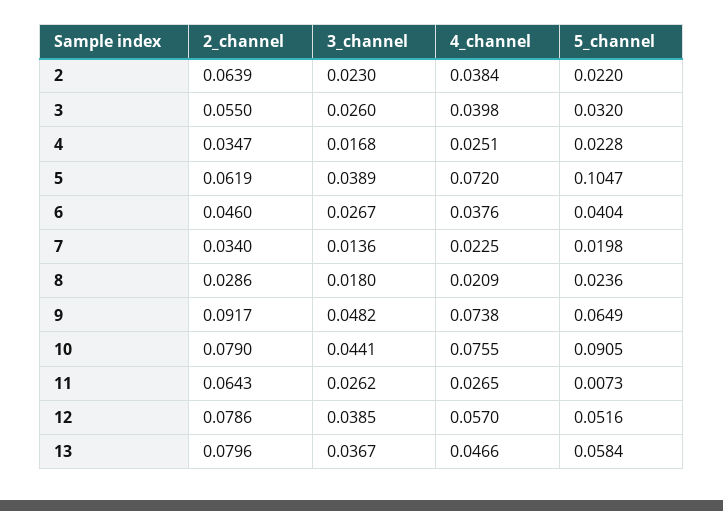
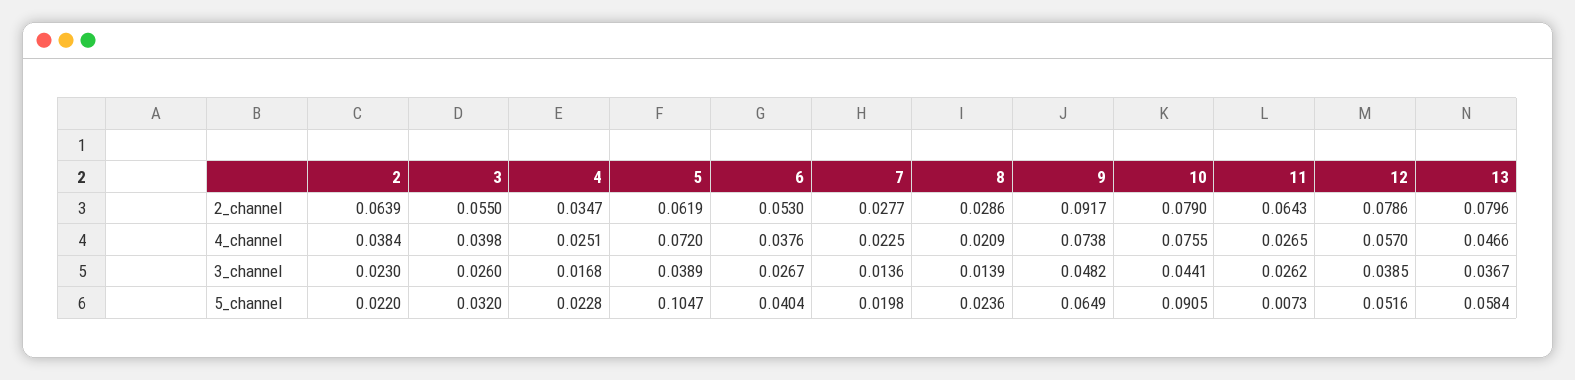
  {
    "2_channel": {
      "2": 0.0639,
      "3": 0.055,
      "4": 0.0347,
      "5": 0.0619,
-     "6": 0.046,
+     "6": 0.053,
-     "7": 0.034,
+     "7": 0.0277,
      "8": 0.0286,
      "9": 0.0917,
      "10": 0.079,
      "11": 0.0643,
      "12": 0.0786,
      "13": 0.0796
    },
    "3_channel": {
      "2": 0.023,
      "3": 0.026,
      "4": 0.0168,
      "5": 0.0389,
      "6": 0.0267,
      "7": 0.0136,
-     "8": 0.018,
+     "8": 0.0139,
      "9": 0.0482,
      "10": 0.0441,
      "11": 0.0262,
      "12": 0.0385,
      "13": 0.0367
    },
    "4_channel": {
      "2": 0.0384,
      "3": 0.0398,
      "4": 0.0251,
      "5": 0.072,
      "6": 0.0376,
      "7": 0.0225,
      "8": 0.0209,
      "9": 0.0738,
      "10": 0.0755,
      "11": 0.0265,
      "12": 0.057,
      "13": 0.0466
    },
    "5_channel": {
      "2": 0.022,
      "3": 0.032,
      "4": 0.0228,
      "5": 0.1047,
      "6": 0.0404,
      "7": 0.0198,
      "8": 0.0236,
      "9": 0.0649,
      "10": 0.0905,
      "11": 0.0073,
      "12": 0.0516,
      "13": 0.0584
    }
  }

